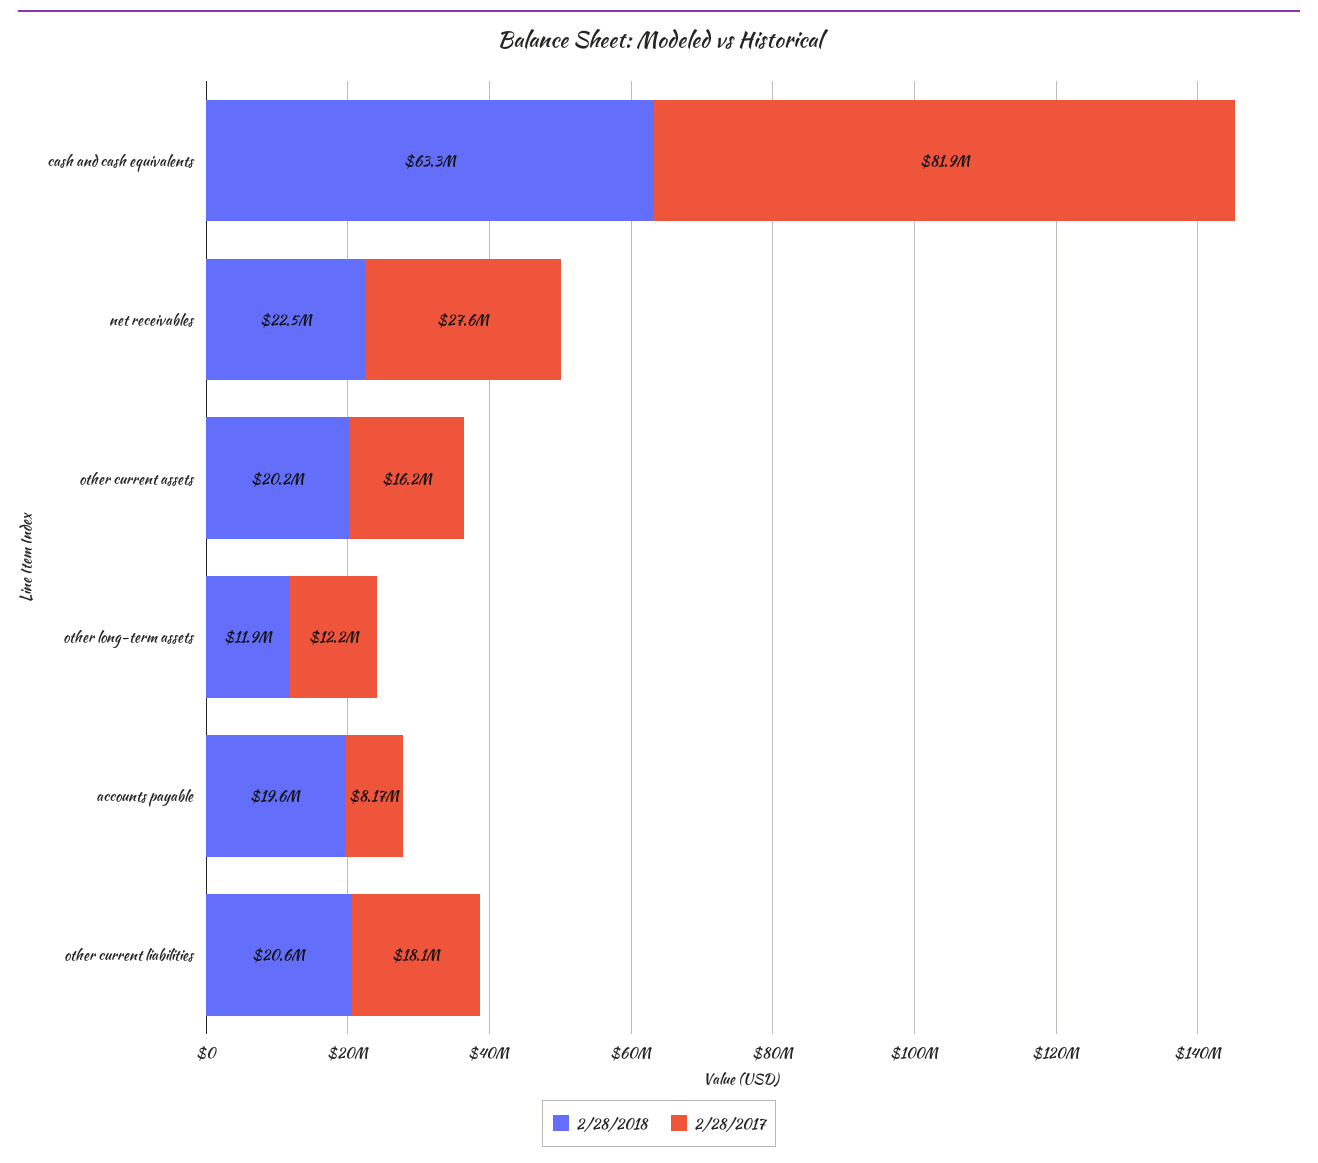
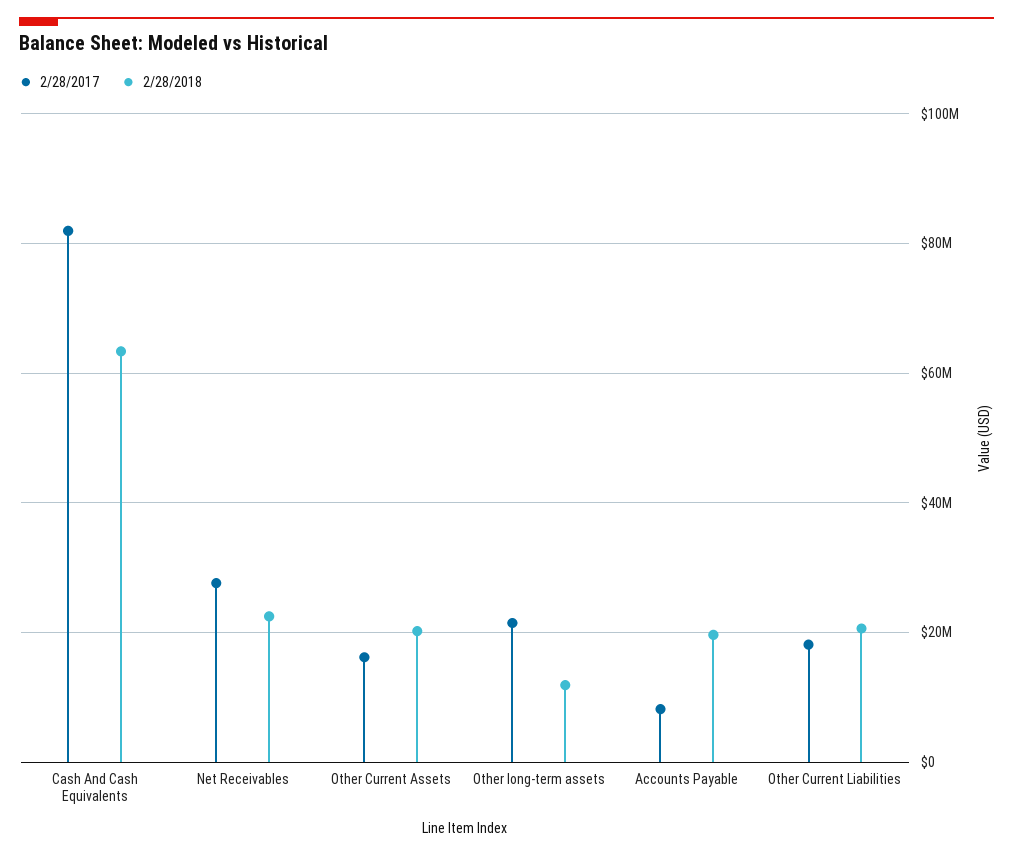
  {
    "2/28/2018": {
      "cash and cash equivalents": 63300000,
      "net receivables": 22500000,
      "other current assets": 20200000,
      "other long-term assets": 11900000,
      "accounts payable": 19600000,
      "other current liabilities": 20600000
    },
    "2/28/2017": {
      "cash and cash equivalents": 81900000,
      "net receivables": 27600000,
      "other current assets": 16200000,
-     "other long-term assets": 12200000,
+     "other long-term assets": 22000000,
      "accounts payable": 8170000,
      "other current liabilities": 18100000
    }
  }

